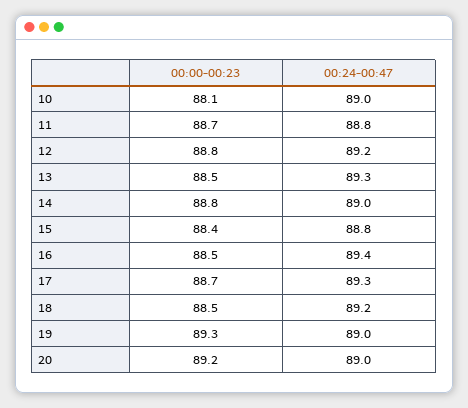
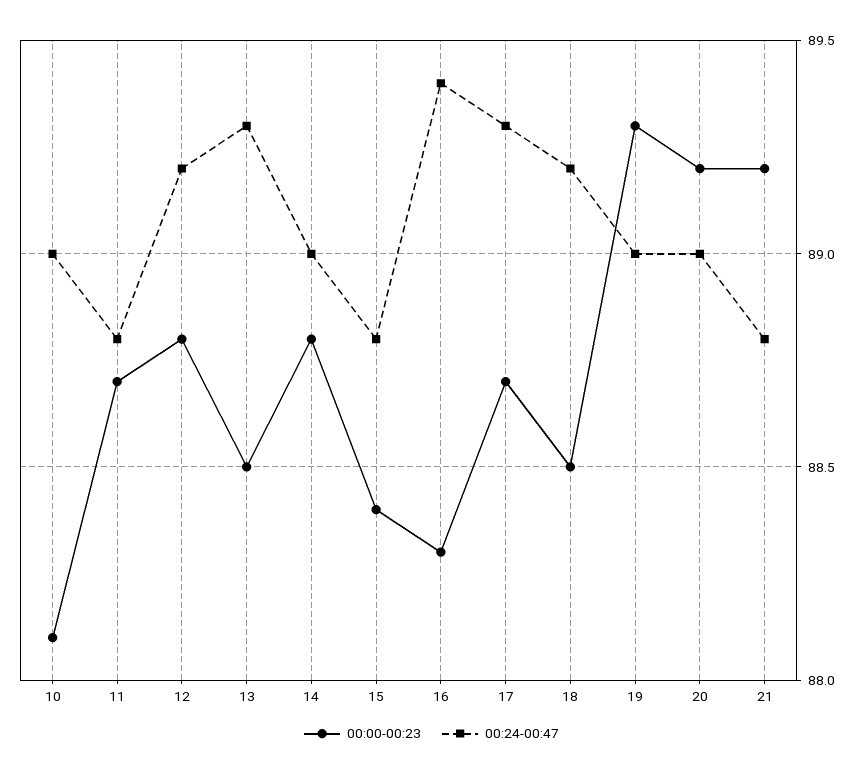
  {
    "00:00-00:23": {
      "10": 88.1,
      "11": 88.7,
      "12": 88.8,
      "13": 88.5,
      "14": 88.8,
      "15": 88.4,
-     "16": 88.5,
+     "16": 88.3,
      "17": 88.7,
      "18": 88.5,
      "19": 89.3,
-     "20": 89.2
+     "20": 89.2,
+     "21": 89.2
    },
    "00:24-00:47": {
      "10": 89,
      "11": 88.8,
      "12": 89.2,
      "13": 89.3,
      "14": 89,
      "15": 88.8,
      "16": 89.4,
      "17": 89.3,
      "18": 89.2,
      "19": 89,
-     "20": 89
+     "20": 89,
+     "21": 88.8
    }
  }

